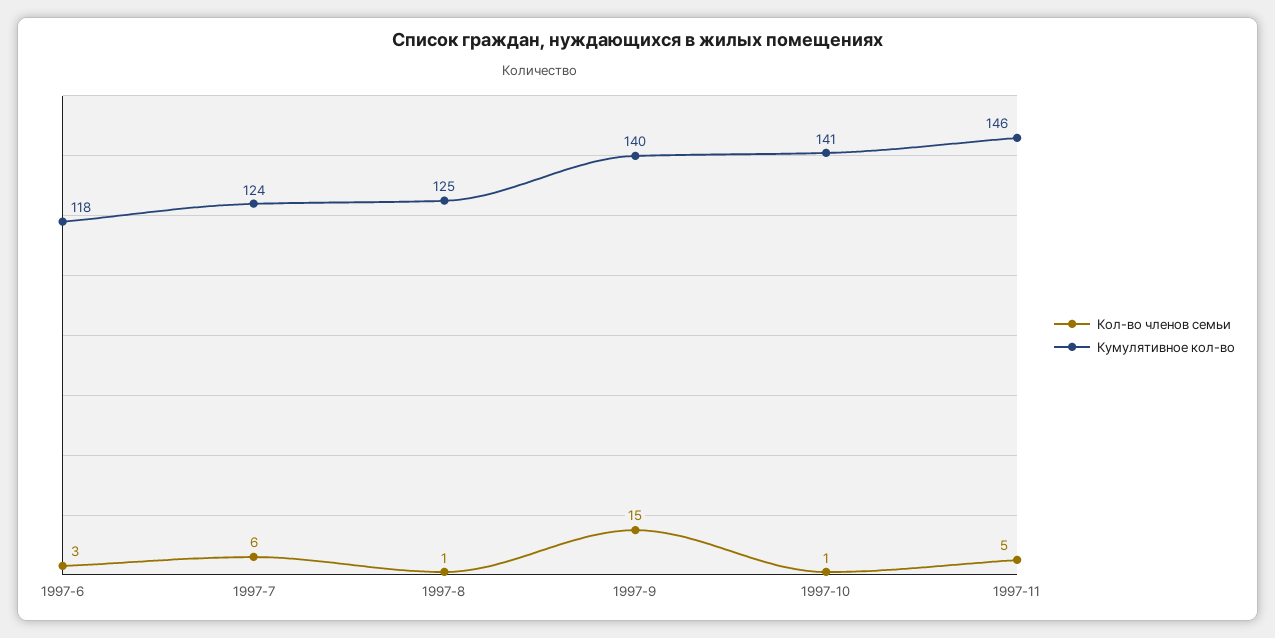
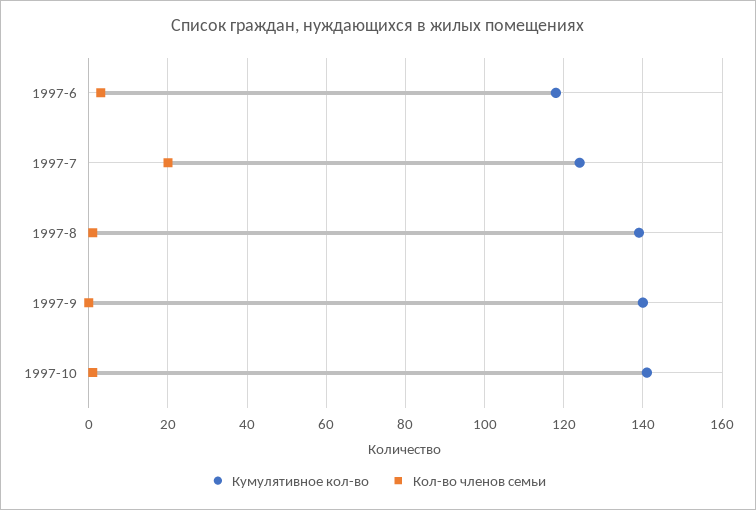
  {
    "Кол-во членов семьи": {
      "1997-6": 3,
-     "1997-7": 6,
+     "1997-7": 20,
      "1997-8": 1,
-     "1997-9": 15,
+     "1997-9": 0,
-     "1997-10": 1,
+     "1997-10": 1
-     "1997-11": 5
    },
    "Кумулятивное кол-во": {
      "1997-6": 118,
      "1997-7": 124,
-     "1997-8": 125,
+     "1997-8": 140,
      "1997-9": 140,
-     "1997-10": 141,
+     "1997-10": 141
-     "1997-11": 146
    }
  }

